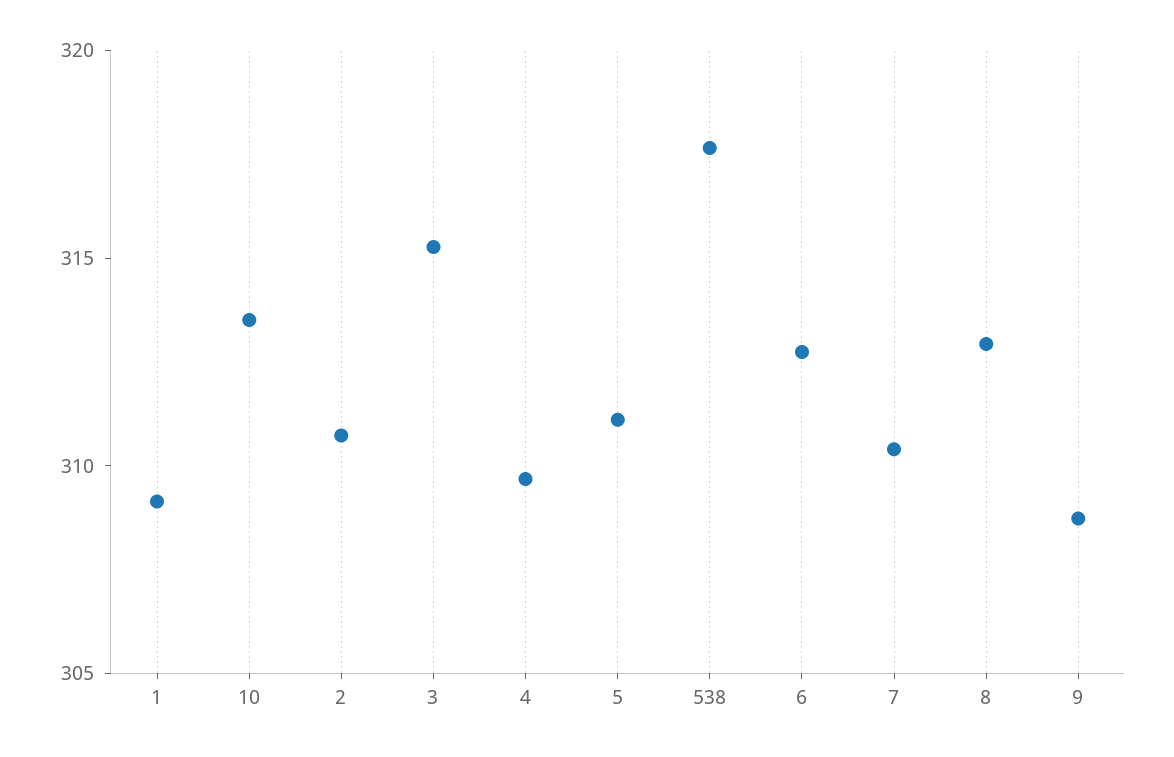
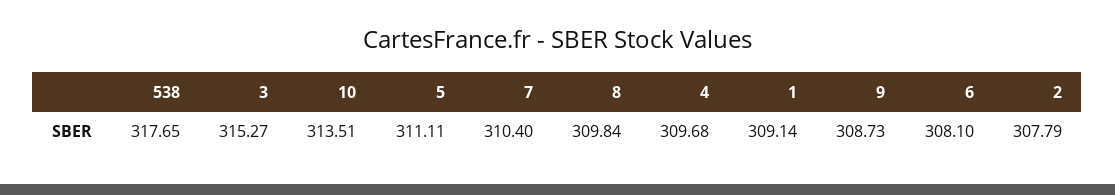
  {
    "1": 309.14,
    "10": 313.51,
-   "2": 311,
+   "2": 307.79,
    "3": 315.27,
    "4": 309.68,
    "5": 311.11,
    "538": 317.65,
-   "6": 313,
+   "6": 308.1,
    "7": 310.4,
-   "8": 313,
+   "8": 309.84,
    "9": 308.73
  }

